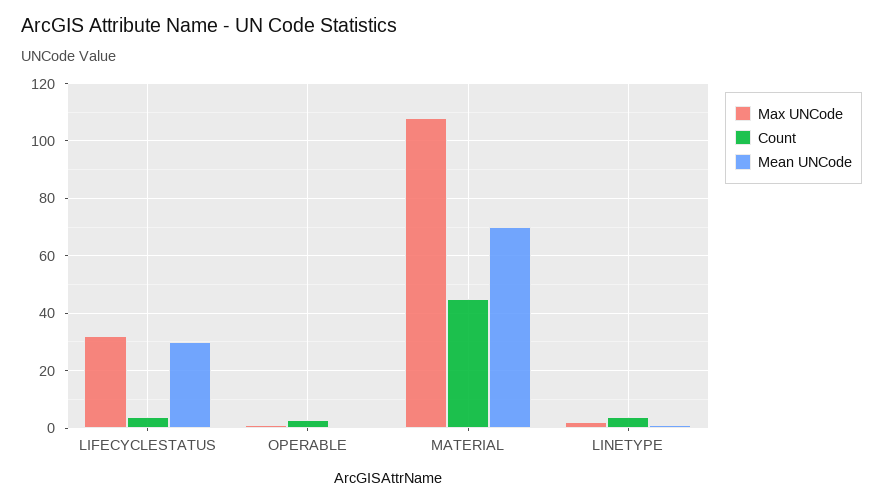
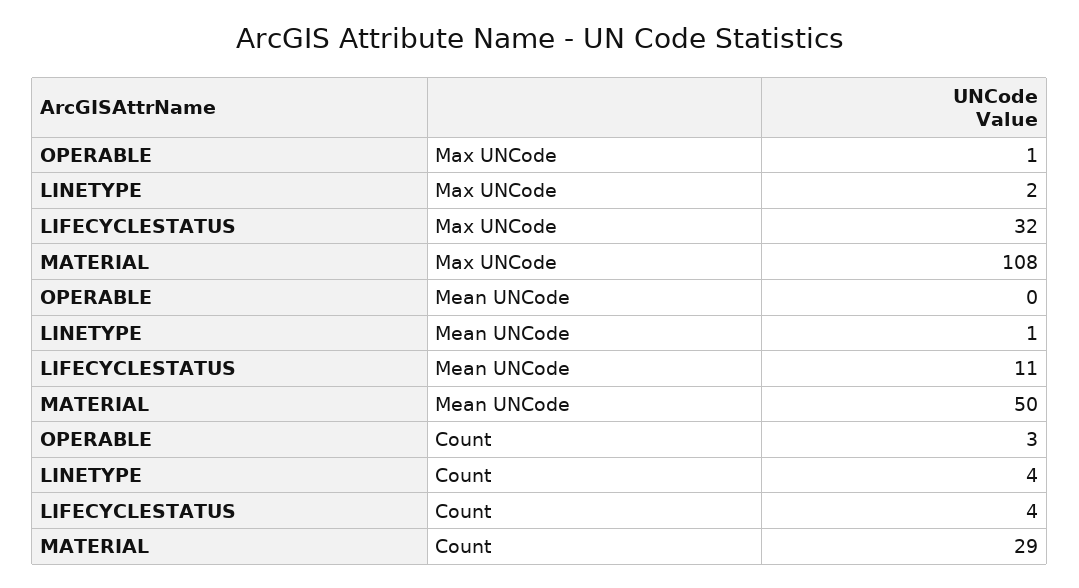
  {
    "Max UNCode": {
      "LIFECYCLESTATUS": 32,
      "OPERABLE": 1,
      "MATERIAL": 108,
      "LINETYPE": 2
    },
    "Count": {
      "LIFECYCLESTATUS": 4,
      "OPERABLE": 3,
-     "MATERIAL": 45,
+     "MATERIAL": 29,
      "LINETYPE": 4
    },
    "Mean UNCode": {
-     "LIFECYCLESTATUS": 30,
+     "LIFECYCLESTATUS": 11,
      "OPERABLE": 0,
-     "MATERIAL": 70,
+     "MATERIAL": 50,
      "LINETYPE": 1
    }
  }

